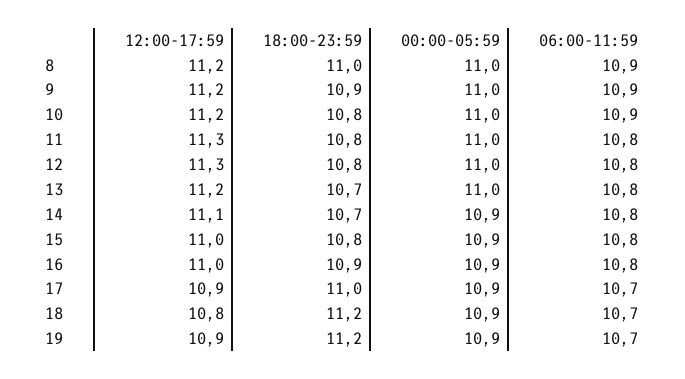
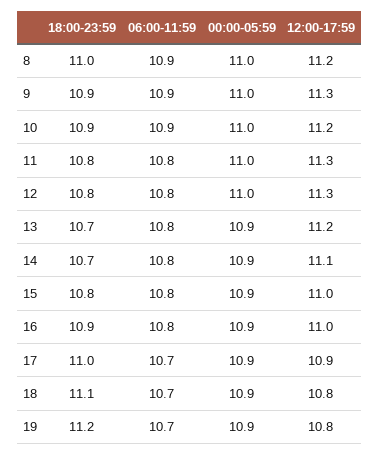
  {
    "12:00-17:59": {
      "8": 11.2,
-     "9": 11.2,
+     "9": 11.3,
      "10": 11.2,
      "11": 11.3,
      "12": 11.3,
      "13": 11.2,
      "14": 11.1,
      "15": 11,
      "16": 11,
      "17": 10.9,
      "18": 10.8,
-     "19": 10.9
+     "19": 10.8
    },
    "18:00-23:59": {
      "8": 11,
      "9": 10.9,
-     "10": 10.8,
+     "10": 10.9,
      "11": 10.8,
      "12": 10.8,
      "13": 10.7,
      "14": 10.7,
      "15": 10.8,
      "16": 10.9,
      "17": 11,
-     "18": 11.2,
+     "18": 11.1,
      "19": 11.2
    },
    "00:00-05:59": {
      "8": 11,
      "9": 11,
      "10": 11,
      "11": 11,
      "12": 11,
-     "13": 11,
+     "13": 10.9,
      "14": 10.9,
      "15": 10.9,
      "16": 10.9,
      "17": 10.9,
      "18": 10.9,
      "19": 10.9
    },
    "06:00-11:59": {
      "8": 10.9,
      "9": 10.9,
      "10": 10.9,
      "11": 10.8,
      "12": 10.8,
      "13": 10.8,
      "14": 10.8,
      "15": 10.8,
      "16": 10.8,
      "17": 10.7,
      "18": 10.7,
      "19": 10.7
    }
  }

